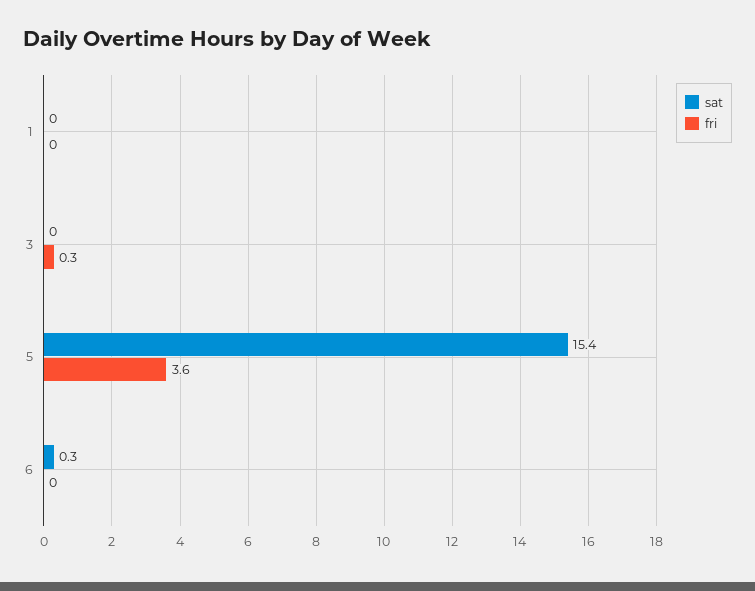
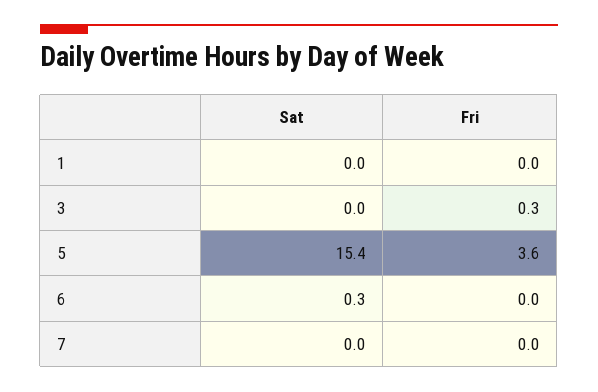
  {
    "sat": {
      "1": 0,
      "3": 0,
      "5": 15.4,
-     "6": 0.3
+     "6": 0.3,
+     "7": 0
    },
    "fri": {
      "1": 0,
      "3": 0.3,
      "5": 3.6,
-     "6": 0
+     "6": 0,
+     "7": 0
    }
  }

